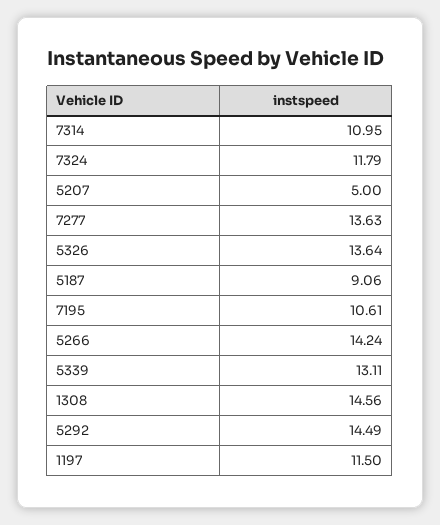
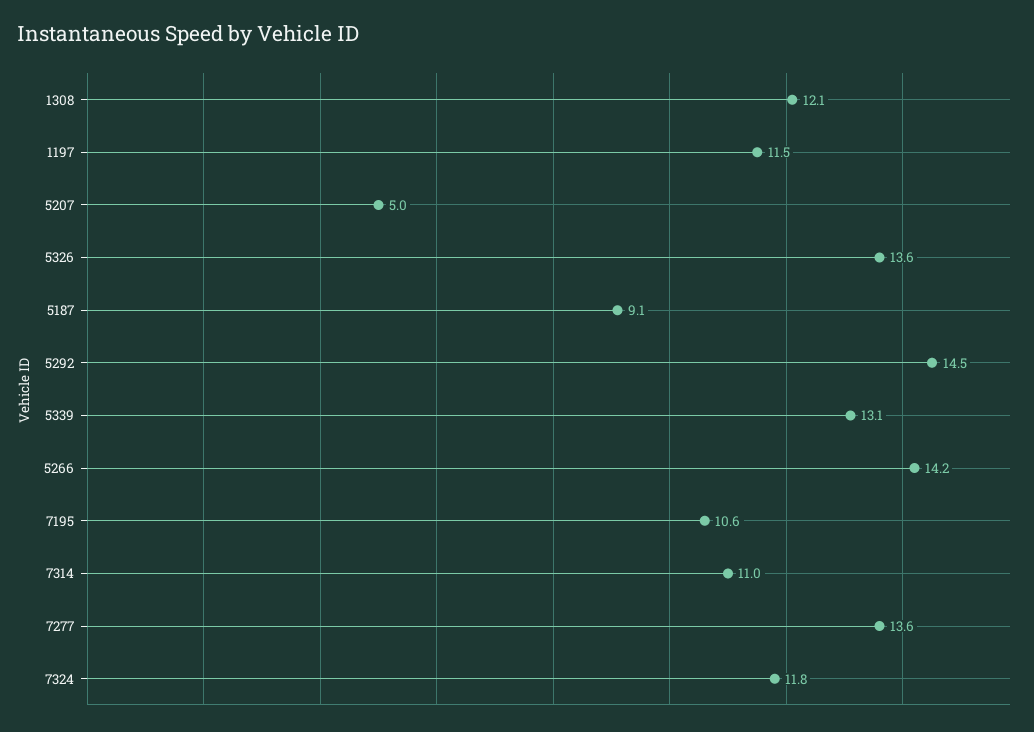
  {
    "7314": 10.95,
    "7324": 11.79,
    "5207": 5,
    "7277": 13.63,
    "5326": 13.64,
    "5187": 9.06,
    "7195": 10.61,
    "5266": 14.24,
    "5339": 13.11,
-   "1308": 14.56,
+   "1308": 12.1,
    "5292": 14.49,
    "1197": 11.5
  }

